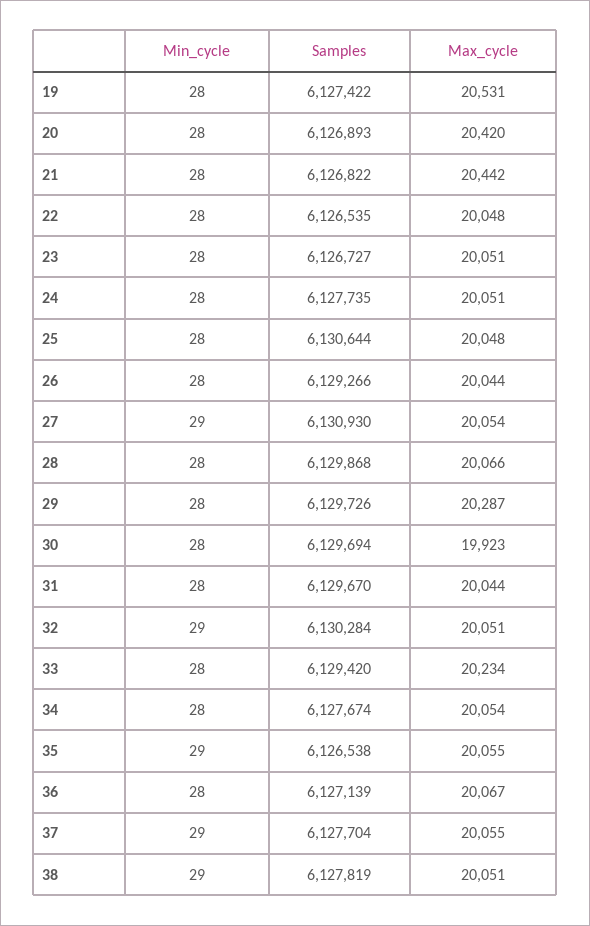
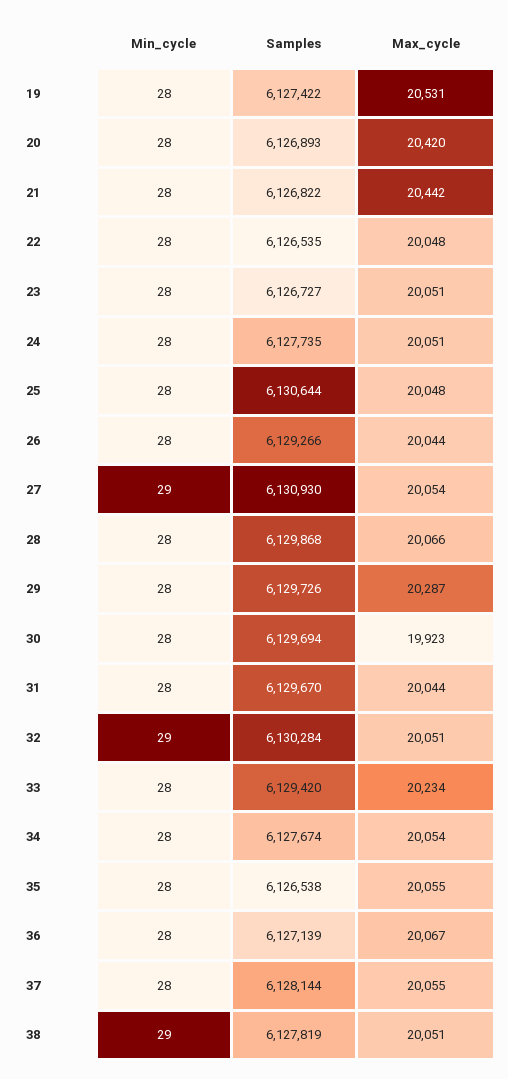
  {
    "Min_cycle": {
      "19": 28,
      "20": 28,
      "21": 28,
      "22": 28,
      "23": 28,
      "24": 28,
      "25": 28,
      "26": 28,
      "27": 29,
      "28": 28,
      "29": 28,
      "30": 28,
      "31": 28,
      "32": 29,
      "33": 28,
      "34": 28,
-     "35": 29,
+     "35": 28,
      "36": 28,
-     "37": 29,
+     "37": 28,
      "38": 29
    },
    "Samples": {
      "19": 6127422,
      "20": 6126893,
      "21": 6126822,
      "22": 6126535,
      "23": 6126727,
      "24": 6127735,
      "25": 6130644,
      "26": 6129266,
      "27": 6130930,
      "28": 6129868,
      "29": 6129726,
      "30": 6129694,
      "31": 6129670,
      "32": 6130284,
      "33": 6129420,
      "34": 6127674,
      "35": 6126538,
      "36": 6127139,
-     "37": 6127704,
+     "37": 6128144,
      "38": 6127819
    },
    "Max_cycle": {
      "19": 20531,
      "20": 20420,
      "21": 20442,
      "22": 20048,
      "23": 20051,
      "24": 20051,
      "25": 20048,
      "26": 20044,
      "27": 20054,
      "28": 20066,
      "29": 20287,
      "30": 19923,
      "31": 20044,
      "32": 20051,
      "33": 20234,
      "34": 20054,
      "35": 20055,
      "36": 20067,
      "37": 20055,
      "38": 20051
    }
  }

